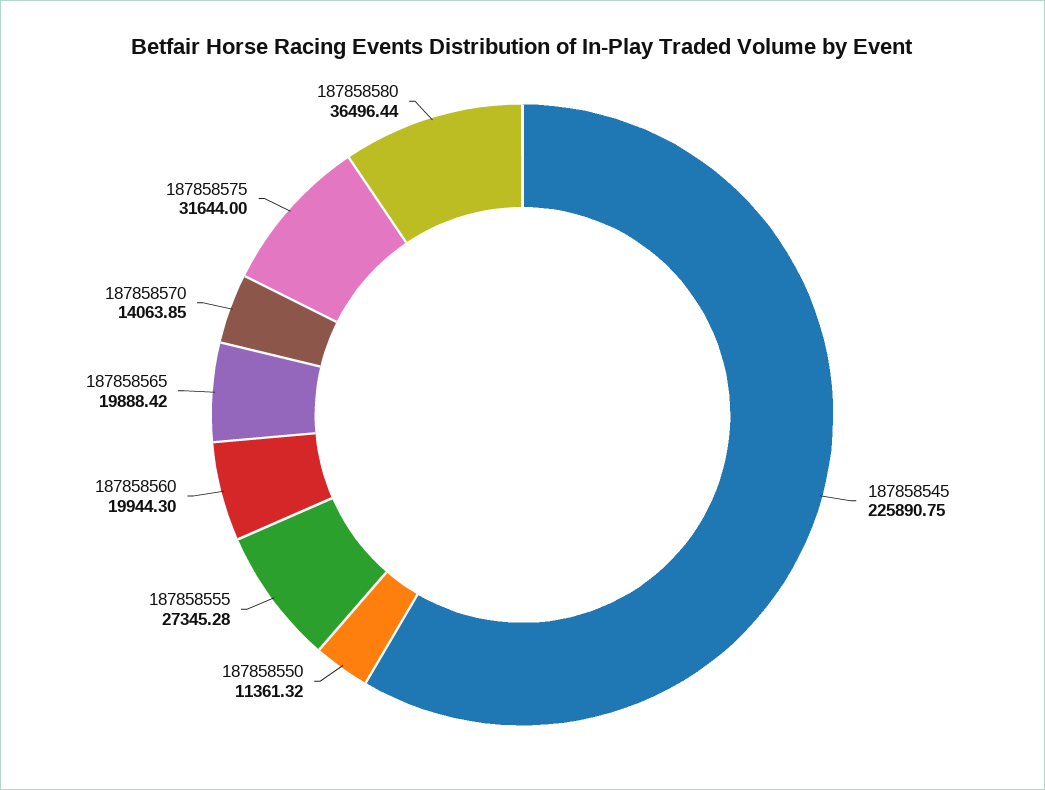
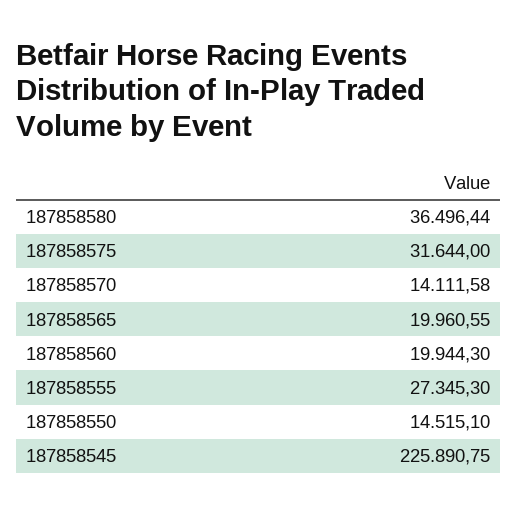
  {
    "187858545": 225890.75,
-   "187858550": 11361.32,
+   "187858550": 14515.1,
-   "187858555": 27345.28,
+   "187858555": 27345.3,
    "187858560": 19944.3,
-   "187858565": 19888.42,
+   "187858565": 19960.55,
-   "187858570": 14063.85,
+   "187858570": 14111.58,
    "187858575": 31644,
    "187858580": 36496.44
  }

